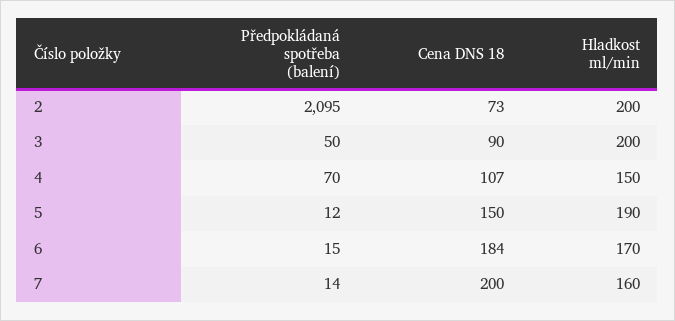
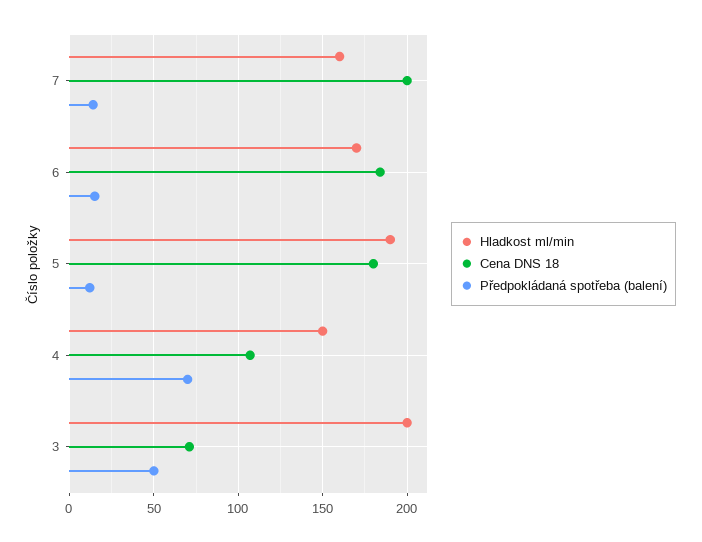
  {
    "Předpokládaná spotřeba (balení)": {
-     "2": 2095,
      "3": 50,
      "4": 70,
      "5": 12,
      "6": 15,
      "7": 14
    },
    "Cena DNS 18": {
-     "2": 73,
-     "3": 90,
+     "3": 70,
      "4": 107,
-     "5": 150,
+     "5": 180,
      "6": 184,
      "7": 200
    },
    "Hladkost ml/min": {
-     "2": 200,
      "3": 200,
      "4": 150,
      "5": 190,
      "6": 170,
      "7": 160
    }
  }

